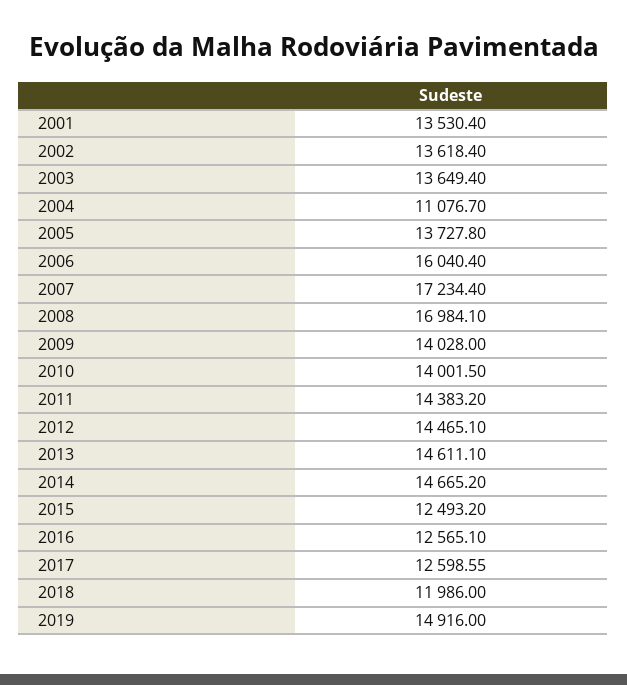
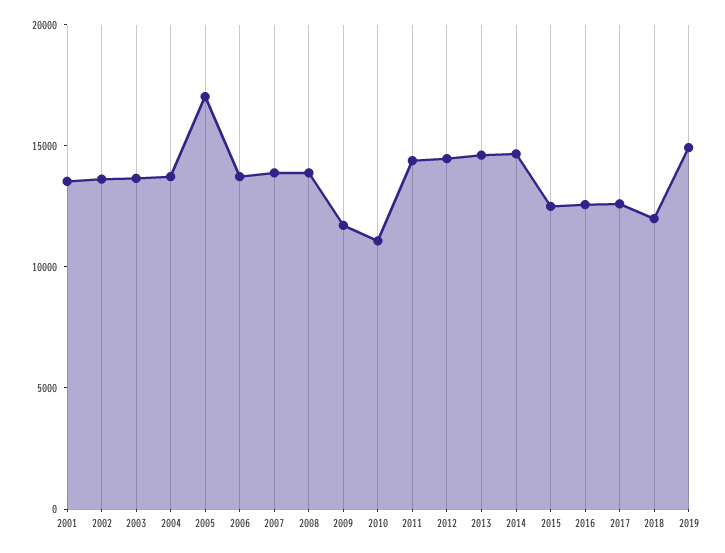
  {
    "2001": 13530.4,
    "2002": 13618.4,
    "2003": 13649.4,
-   "2004": 11076.7,
+   "2004": 14000,
-   "2005": 13727.8,
+   "2005": 17000,
-   "2006": 16040.4,
+   "2006": 14000,
-   "2007": 17234.4,
+   "2007": 14000,
-   "2008": 16984.1,
+   "2008": 14000,
-   "2009": 14028,
+   "2009": 12000,
-   "2010": 14001.5,
+   "2010": 11000,
    "2011": 14383.2,
    "2012": 14465.1,
    "2013": 14611.1,
    "2014": 14665.2,
    "2015": 12493.2,
    "2016": 12565.1,
    "2017": 12598.55,
    "2018": 11986,
    "2019": 14916
  }

